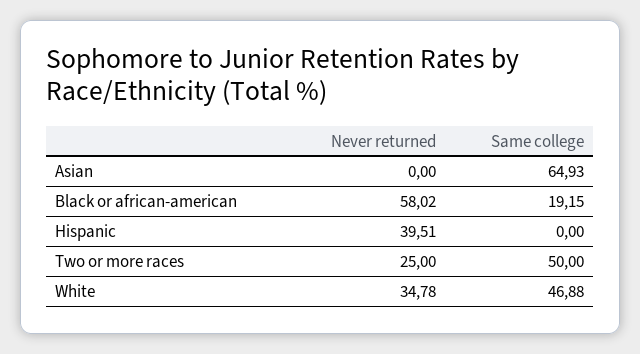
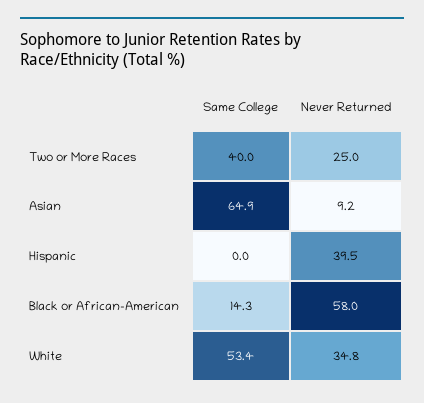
  {
    "Never returned": {
-     "Asian": 0,
+     "Asian": 9.2,
      "Black or african-american": 58.02,
      "Hispanic": 39.51,
      "Two or more races": 25,
      "White": 34.78
    },
    "Same college": {
      "Asian": 64.93,
-     "Black or african-american": 19.15,
+     "Black or african-american": 14.3,
      "Hispanic": 0,
-     "Two or more races": 50,
+     "Two or more races": 40,
-     "White": 46.88
+     "White": 53.4
    }
  }

